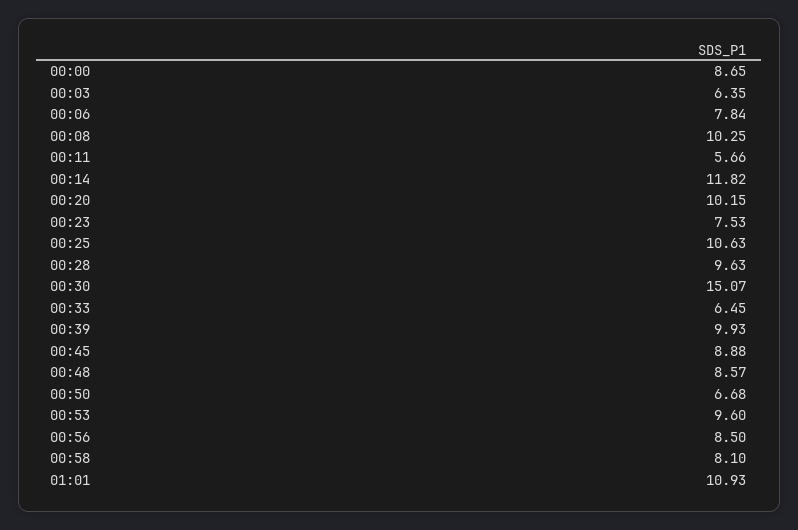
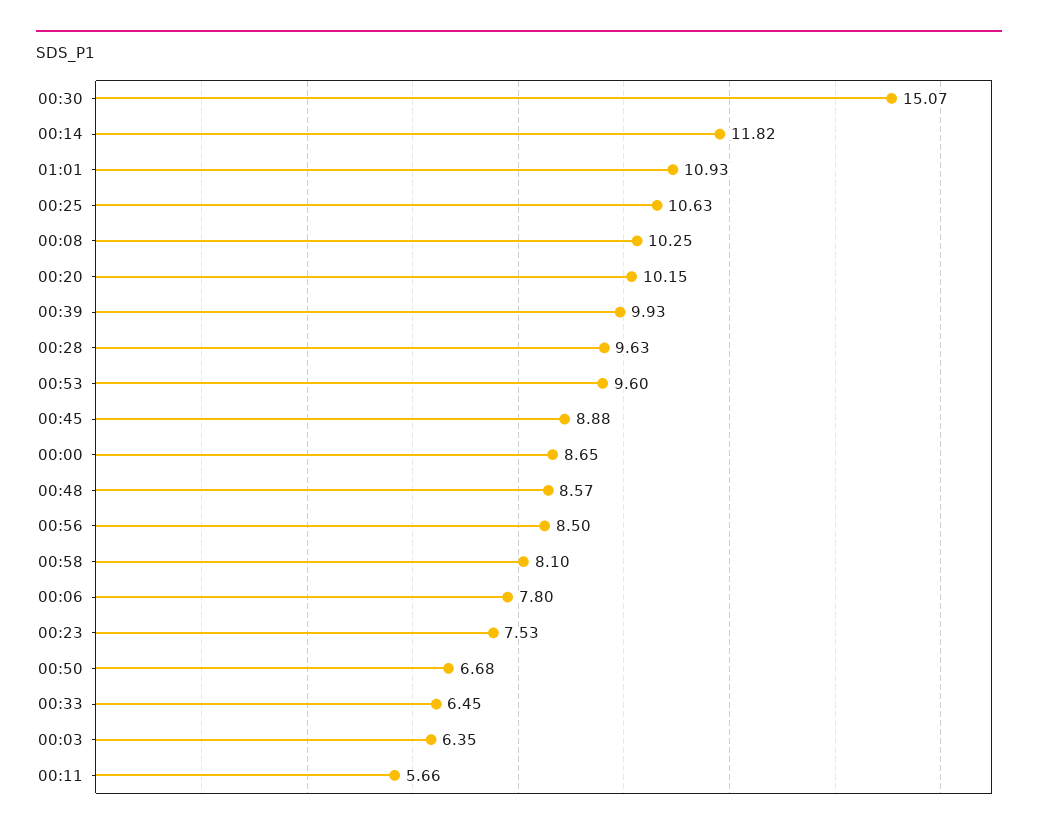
  {
    "00:00": 8.65,
    "00:03": 6.35,
-   "00:06": 7.84,
+   "00:06": 7.8,
    "00:08": 10.25,
    "00:11": 5.66,
    "00:14": 11.82,
    "00:20": 10.15,
    "00:23": 7.53,
    "00:25": 10.63,
    "00:28": 9.63,
    "00:30": 15.07,
    "00:33": 6.45,
    "00:39": 9.93,
    "00:45": 8.88,
    "00:48": 8.57,
    "00:50": 6.68,
    "00:53": 9.6,
    "00:56": 8.5,
    "00:58": 8.1,
    "01:01": 10.93
  }

